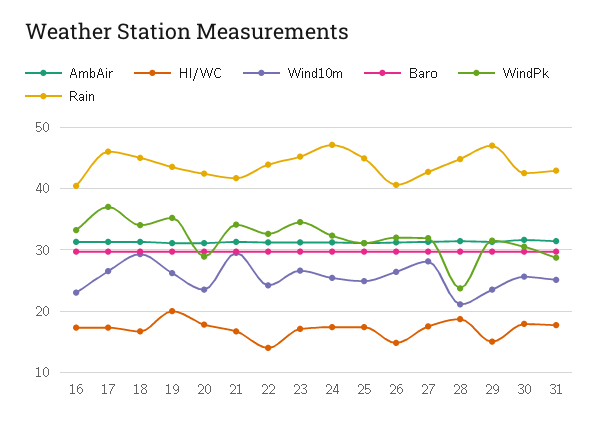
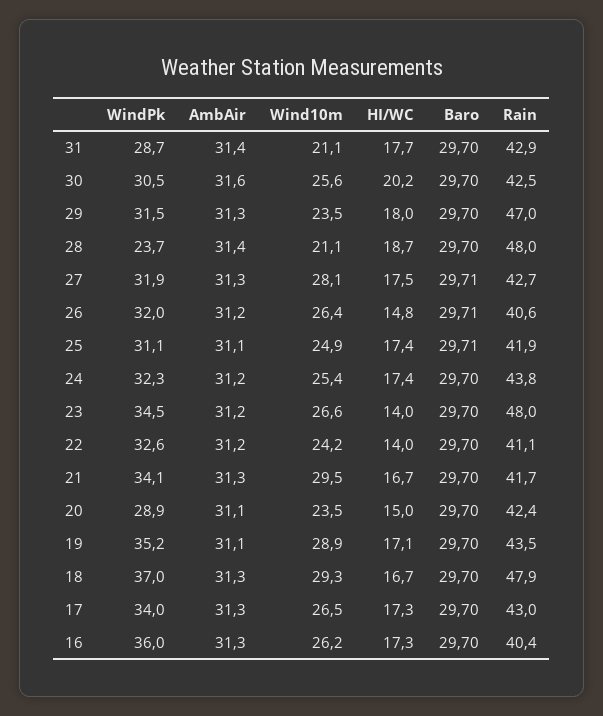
  {
    "AmbAir": {
      "16": 31.3,
      "17": 31.3,
      "18": 31.3,
      "19": 31.1,
      "20": 31.1,
      "21": 31.3,
      "22": 31.2,
      "23": 31.2,
      "24": 31.2,
      "25": 31.1,
      "26": 31.2,
      "27": 31.3,
      "28": 31.4,
      "29": 31.3,
      "30": 31.6,
      "31": 31.4
    },
    "HI/WC": {
      "16": 17.3,
      "17": 17.3,
      "18": 16.7,
-     "19": 20,
+     "19": 17.1,
-     "20": 18,
+     "20": 15,
      "21": 16.7,
      "22": 14,
-     "23": 17,
+     "23": 14,
      "24": 17.4,
      "25": 17.4,
      "26": 14.8,
      "27": 17.5,
      "28": 18.7,
-     "29": 15,
+     "29": 18,
-     "30": 18,
+     "30": 20.2,
      "31": 17.7
    },
    "Wind10m": {
-     "16": 23,
+     "16": 26.2,
      "17": 26.5,
      "18": 29.3,
-     "19": 26,
+     "19": 28.9,
      "20": 23.5,
      "21": 29.5,
      "22": 24.2,
      "23": 26.6,
      "24": 25.4,
      "25": 24.9,
      "26": 26.4,
      "27": 28.1,
      "28": 21.1,
      "29": 23.5,
      "30": 25.6,
-     "31": 25
+     "31": 21.1
    },
    "Baro": {
      "16": 29.7,
      "17": 29.7,
      "18": 29.7,
      "19": 29.7,
      "20": 29.7,
      "21": 29.7,
      "22": 29.7,
      "23": 29.7,
      "24": 29.7,
      "25": 29.71,
      "26": 29.71,
      "27": 29.71,
      "28": 29.7,
      "29": 29.7,
      "30": 29.7,
      "31": 29.7
    },
    "WindPk": {
-     "16": 33,
+     "16": 36,
-     "17": 37,
+     "17": 34,
-     "18": 34,
+     "18": 37,
      "19": 35.2,
      "20": 28.9,
      "21": 34.1,
      "22": 32.6,
      "23": 34.5,
      "24": 32.3,
      "25": 31.1,
      "26": 32,
      "27": 31.9,
      "28": 23.7,
      "29": 31.5,
      "30": 30.5,
      "31": 28.7
    },
    "Rain": {
      "16": 40.4,
-     "17": 46,
+     "17": 43,
-     "18": 45,
+     "18": 47.9,
      "19": 43.5,
      "20": 42.4,
      "21": 41.7,
-     "22": 44,
+     "22": 41.1,
-     "23": 45,
+     "23": 48,
-     "24": 47,
+     "24": 43.8,
-     "25": 45,
+     "25": 41.9,
      "26": 40.6,
      "27": 42.7,
-     "28": 45,
+     "28": 48,
      "29": 47,
      "30": 42.5,
      "31": 42.9
    }
  }

